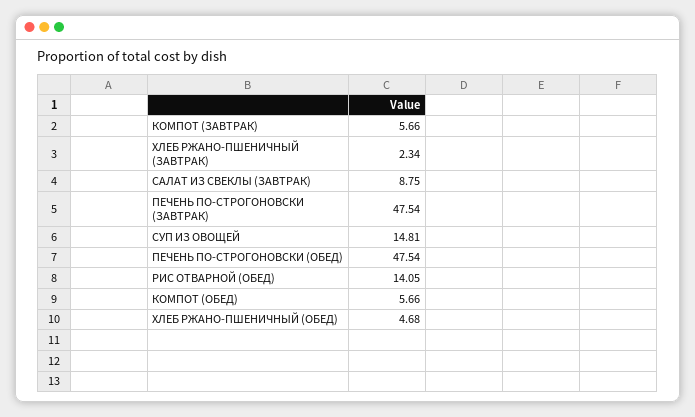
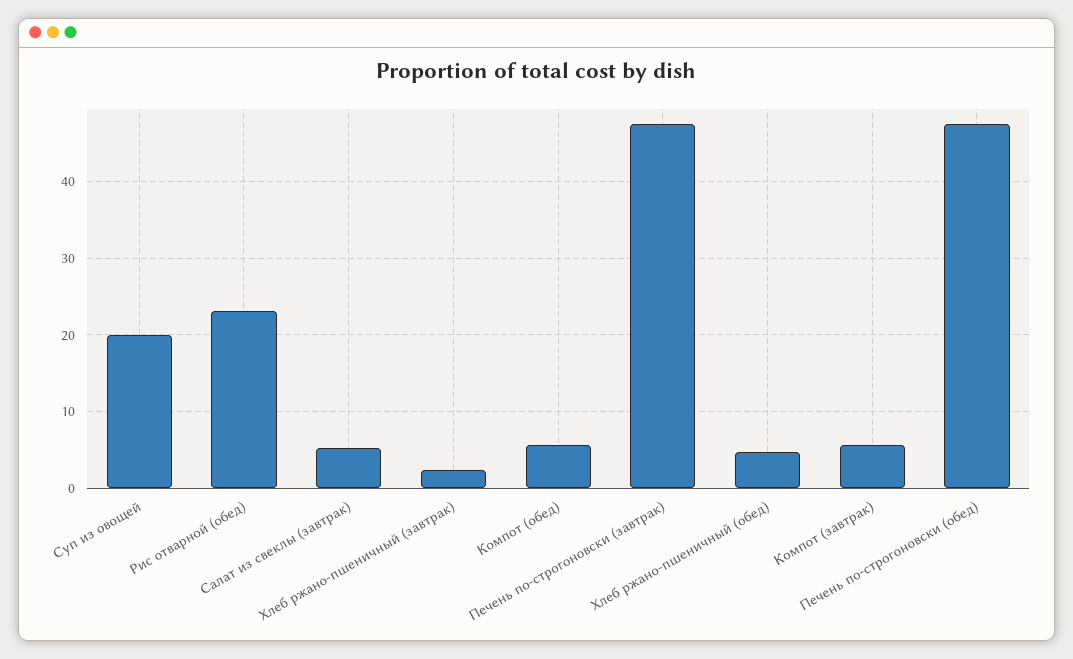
  {
    "КОМПОТ (ЗАВТРАК)": 5.66,
    "ХЛЕБ РЖАНО-ПШЕНИЧНЫЙ (ЗАВТРАК)": 2.34,
-   "САЛАТ ИЗ СВЕКЛЫ (ЗАВТРАК)": 8.75,
+   "САЛАТ ИЗ СВЕКЛЫ (ЗАВТРАК)": 5,
    "ПЕЧЕНЬ ПО-СТРОГОНОВСКИ (ЗАВТРАК)": 47.54,
-   "СУП ИЗ ОВОЩЕЙ": 14.81,
+   "СУП ИЗ ОВОЩЕЙ": 20,
    "ПЕЧЕНЬ ПО-СТРОГОНОВСКИ (ОБЕД)": 47.54,
-   "РИС ОТВАРНОЙ (ОБЕД)": 14.05,
+   "РИС ОТВАРНОЙ (ОБЕД)": 23,
    "КОМПОТ (ОБЕД)": 5.66,
    "ХЛЕБ РЖАНО-ПШЕНИЧНЫЙ (ОБЕД)": 4.68
  }

